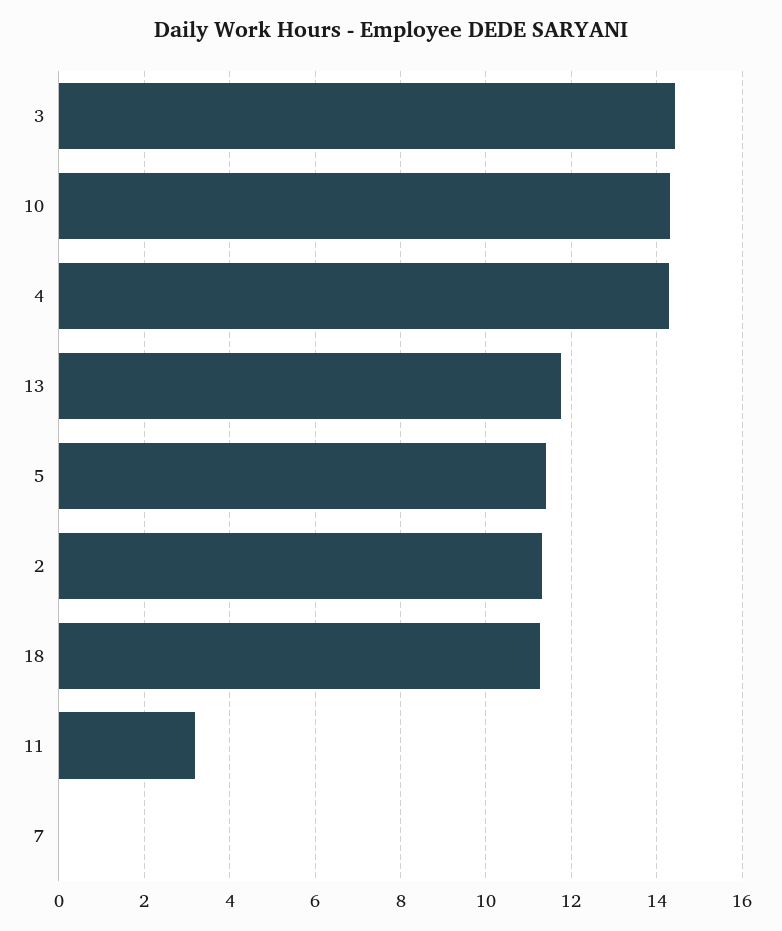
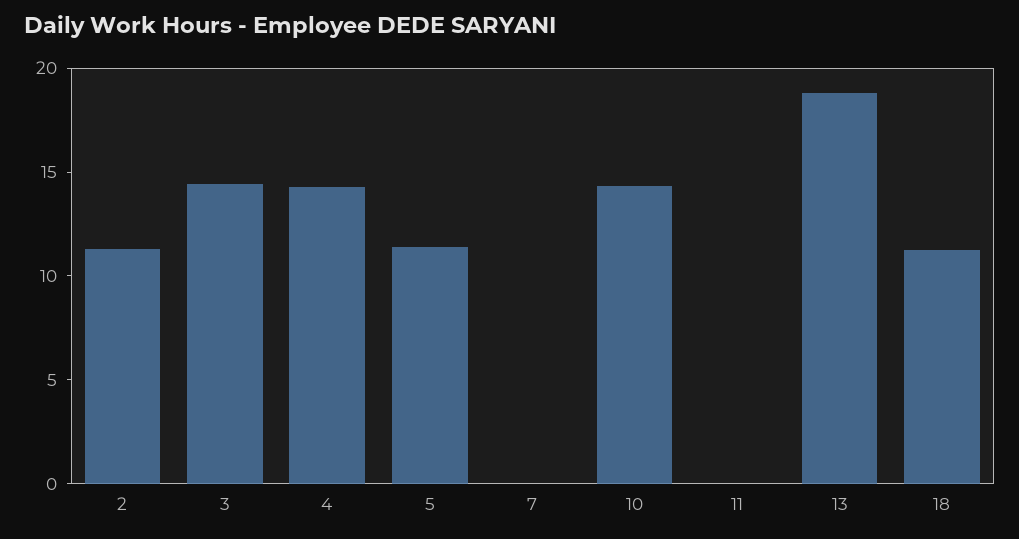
  {
    "3": 14.4,
    "10": 14.4,
    "4": 14.2,
-   "13": 11.8,
+   "13": 19,
    "5": 11.4,
    "2": 11.4,
    "18": 11.2,
-   "11": 3.2,
+   "11": 0,
    "7": 0
  }

